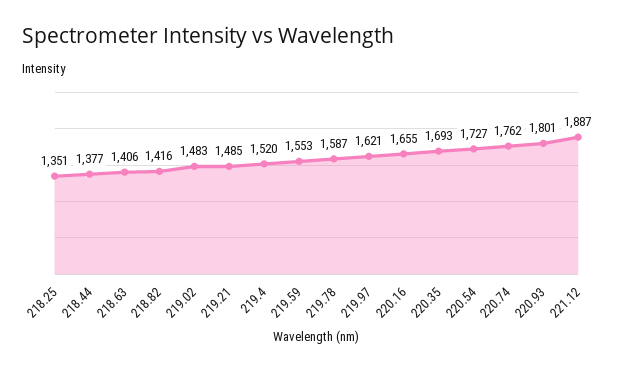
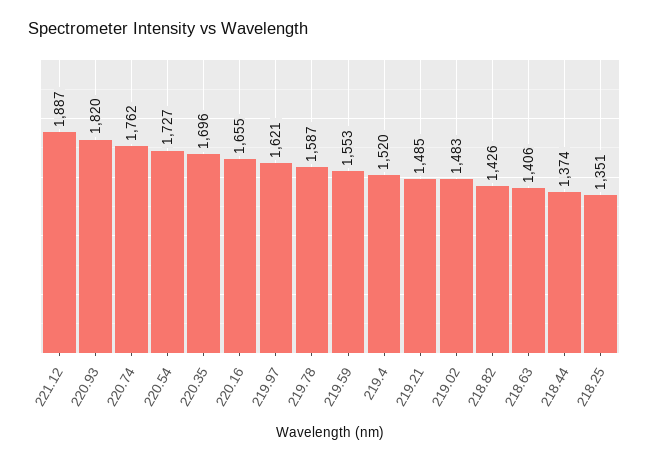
  {
    "218.25": 1351,
-   "218.44": 1377,
+   "218.44": 1374,
    "218.63": 1406,
-   "218.82": 1416,
+   "218.82": 1426,
    "219.02": 1483,
    "219.21": 1485,
    "219.4": 1520,
    "219.59": 1553,
    "219.78": 1587,
    "219.97": 1621,
    "220.16": 1655,
-   "220.35": 1693,
+   "220.35": 1696,
    "220.54": 1727,
    "220.74": 1762,
-   "220.93": 1801,
+   "220.93": 1820,
    "221.12": 1887
  }

